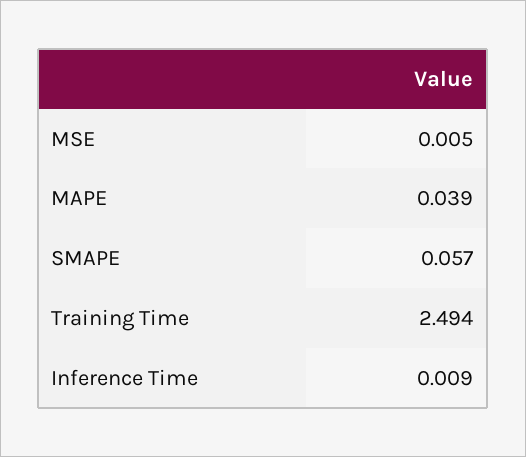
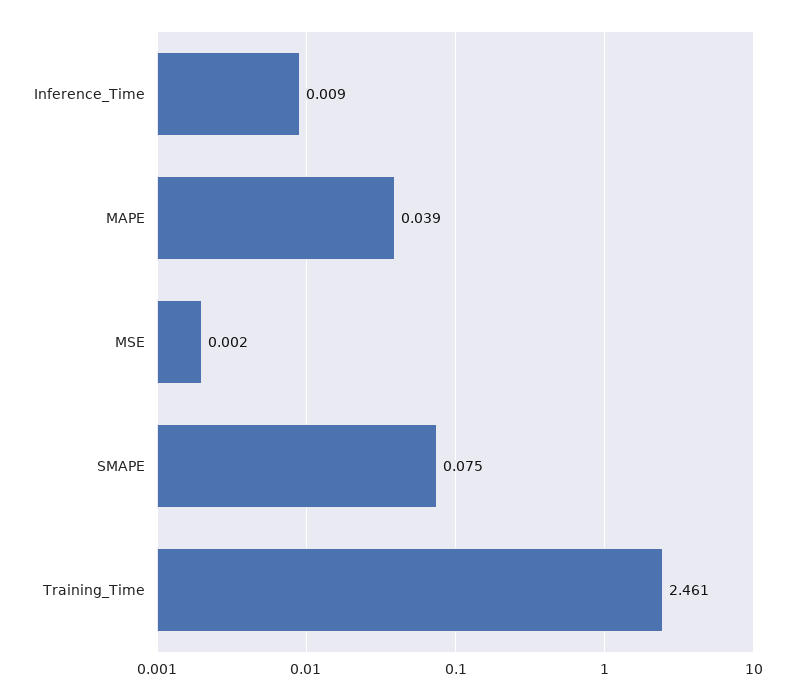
  {
-   "MSE": 0.005,
+   "MSE": 0.002,
    "MAPE": 0.039,
-   "SMAPE": 0.057,
+   "SMAPE": 0.075,
-   "Training Time": 2.494,
+   "Training Time": 2.461,
    "Inference Time": 0.009
  }

